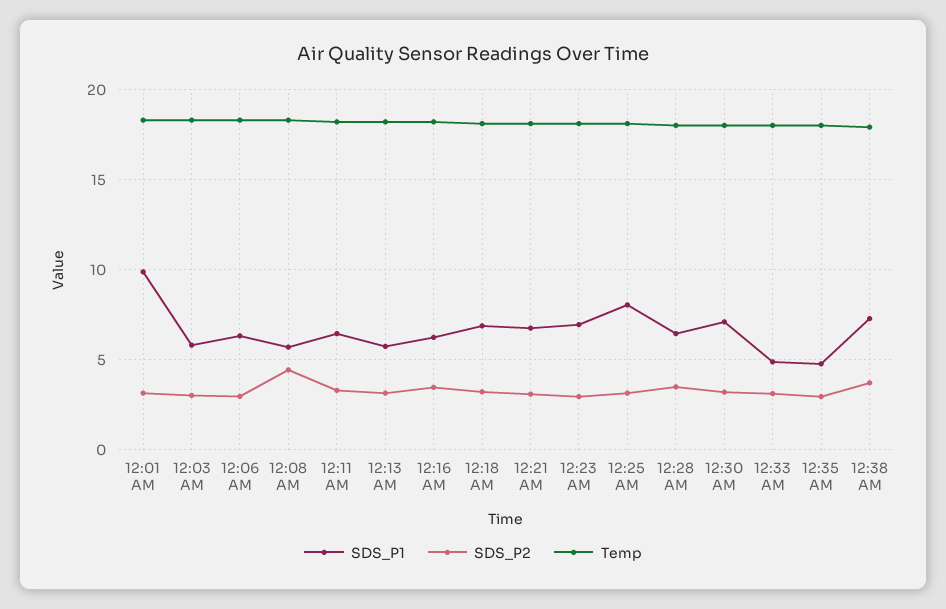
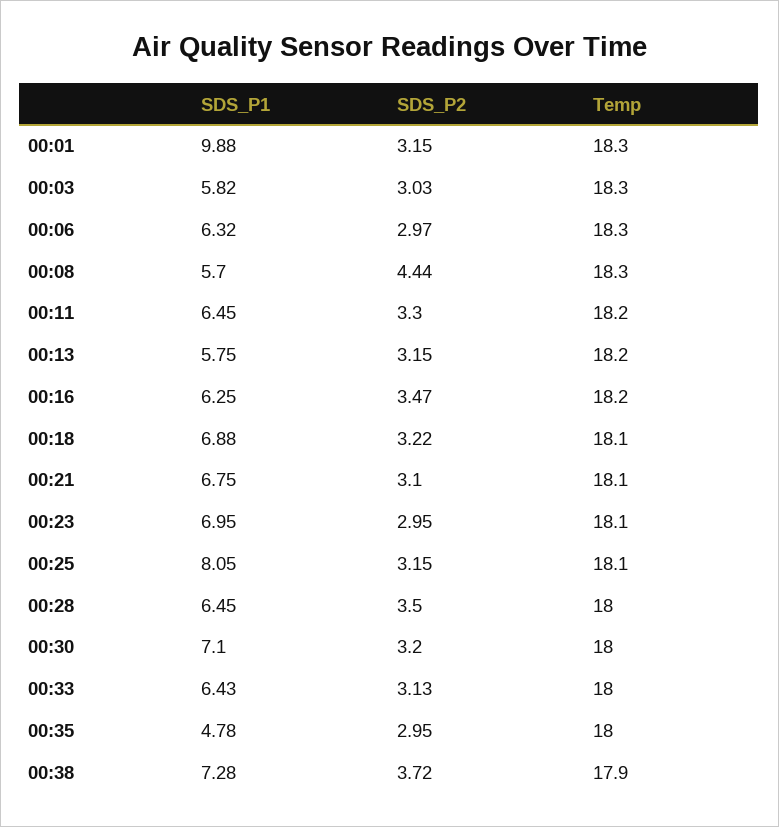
  {
    "SDS_P1": {
      "12:01 AM": 9.88,
      "12:03 AM": 5.82,
      "12:06 AM": 6.32,
      "12:08 AM": 5.7,
      "12:11 AM": 6.45,
      "12:13 AM": 5.75,
      "12:16 AM": 6.25,
      "12:18 AM": 6.88,
      "12:21 AM": 6.75,
      "12:23 AM": 6.95,
      "12:25 AM": 8.05,
      "12:28 AM": 6.45,
      "12:30 AM": 7.1,
-     "12:33 AM": 5,
+     "12:33 AM": 6.43,
      "12:35 AM": 4.78,
      "12:38 AM": 7.28
    },
    "SDS_P2": {
      "12:01 AM": 3.15,
      "12:03 AM": 3.03,
      "12:06 AM": 2.97,
      "12:08 AM": 4.44,
      "12:11 AM": 3.3,
      "12:13 AM": 3.15,
      "12:16 AM": 3.47,
      "12:18 AM": 3.22,
      "12:21 AM": 3.1,
      "12:23 AM": 2.95,
      "12:25 AM": 3.15,
      "12:28 AM": 3.5,
      "12:30 AM": 3.2,
      "12:33 AM": 3.13,
      "12:35 AM": 2.95,
      "12:38 AM": 3.72
    },
    "Temp": {
      "12:01 AM": 18.3,
      "12:03 AM": 18.3,
      "12:06 AM": 18.3,
      "12:08 AM": 18.3,
      "12:11 AM": 18.2,
      "12:13 AM": 18.2,
      "12:16 AM": 18.2,
      "12:18 AM": 18.1,
      "12:21 AM": 18.1,
      "12:23 AM": 18.1,
      "12:25 AM": 18.1,
      "12:28 AM": 18,
      "12:30 AM": 18,
      "12:33 AM": 18,
      "12:35 AM": 18,
      "12:38 AM": 17.9
    }
  }

